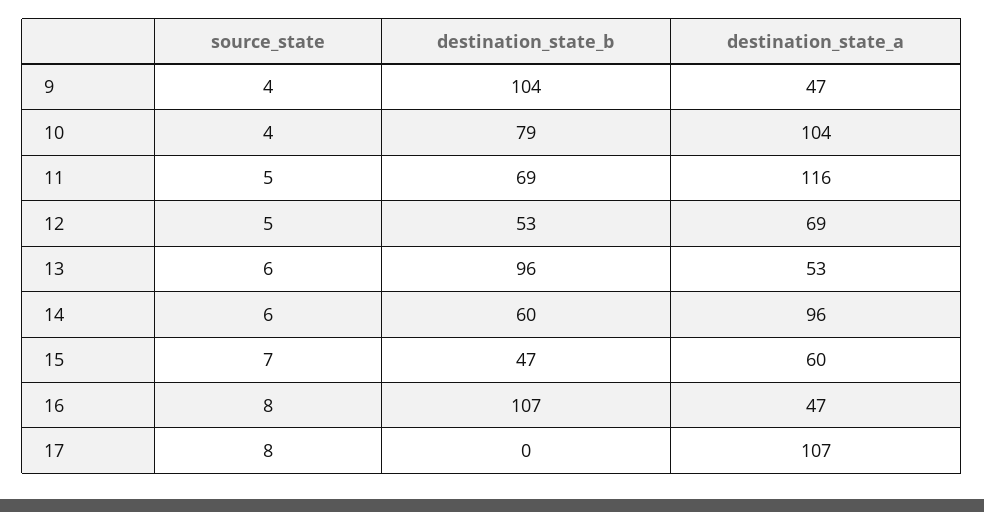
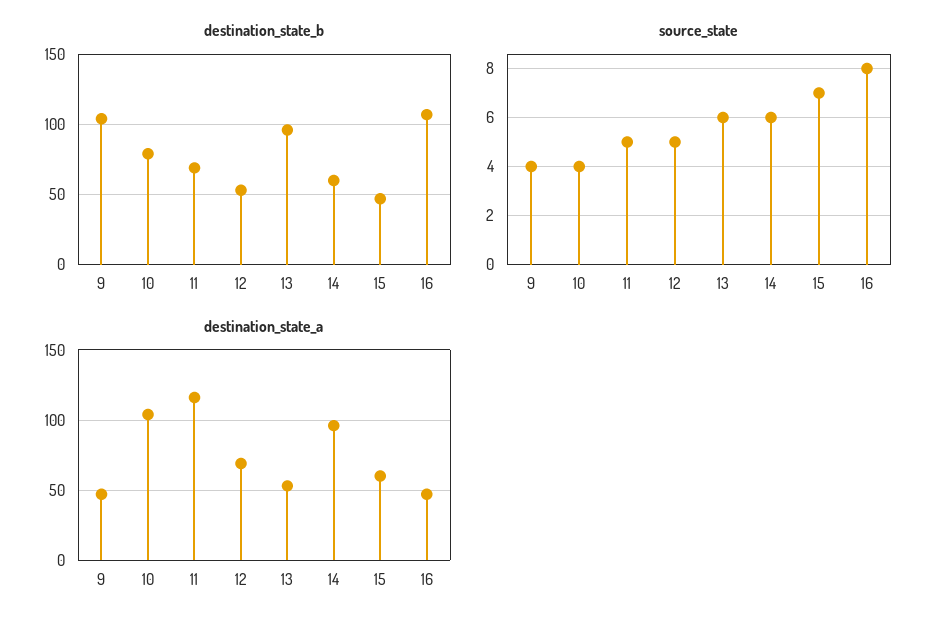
  {
    "source_state": {
      "9": 4,
      "10": 4,
      "11": 5,
      "12": 5,
      "13": 6,
      "14": 6,
      "15": 7,
-     "16": 8,
+     "16": 8
-     "17": 8
    },
    "destination_state_b": {
      "9": 104,
      "10": 79,
      "11": 69,
      "12": 53,
      "13": 96,
      "14": 60,
      "15": 47,
-     "16": 107,
+     "16": 107
-     "17": 0
    },
    "destination_state_a": {
      "9": 47,
      "10": 104,
      "11": 116,
      "12": 69,
      "13": 53,
      "14": 96,
      "15": 60,
-     "16": 47,
+     "16": 47
-     "17": 107
    }
  }

